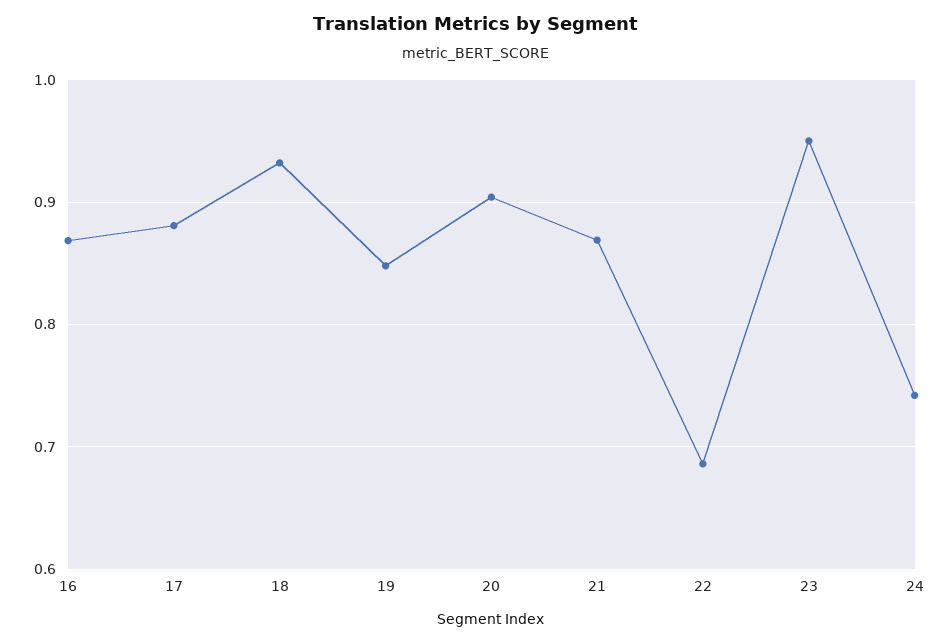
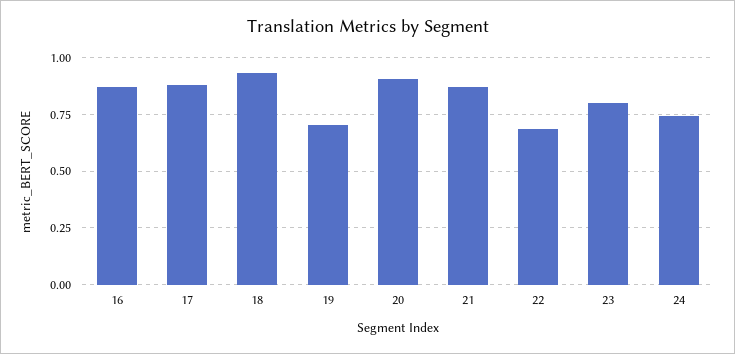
  {
    "16": 0.87,
    "17": 0.88,
    "18": 0.93,
-   "19": 0.85,
+   "19": 0.7,
    "20": 0.9,
    "21": 0.87,
    "22": 0.69,
-   "23": 0.95,
+   "23": 0.8,
    "24": 0.74
  }

